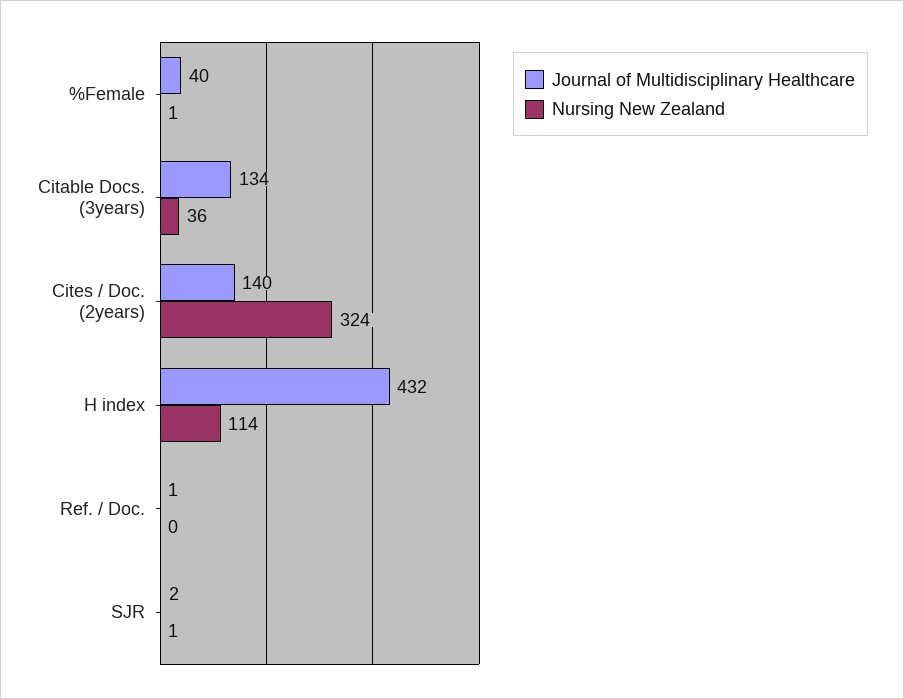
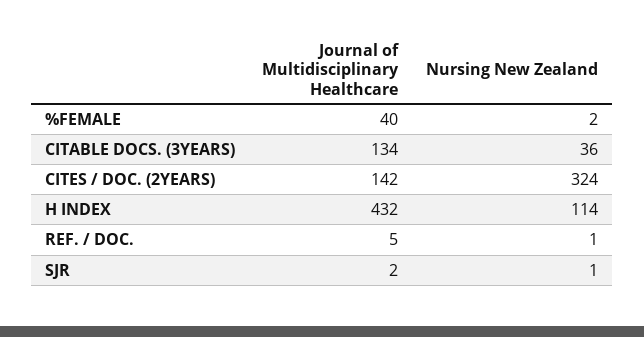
  {
    "Journal of Multidisciplinary Healthcare": {
      "%Female": 40,
      "Citable Docs. (3years)": 134,
-     "Cites / Doc. (2years)": 140,
+     "Cites / Doc. (2years)": 142,
      "H index": 432,
-     "Ref. / Doc.": 1,
+     "Ref. / Doc.": 5,
      "SJR": 2
    },
    "Nursing New Zealand": {
-     "%Female": 1,
+     "%Female": 2,
      "Citable Docs. (3years)": 36,
      "Cites / Doc. (2years)": 324,
      "H index": 114,
-     "Ref. / Doc.": 0,
+     "Ref. / Doc.": 1,
      "SJR": 1
    }
  }

